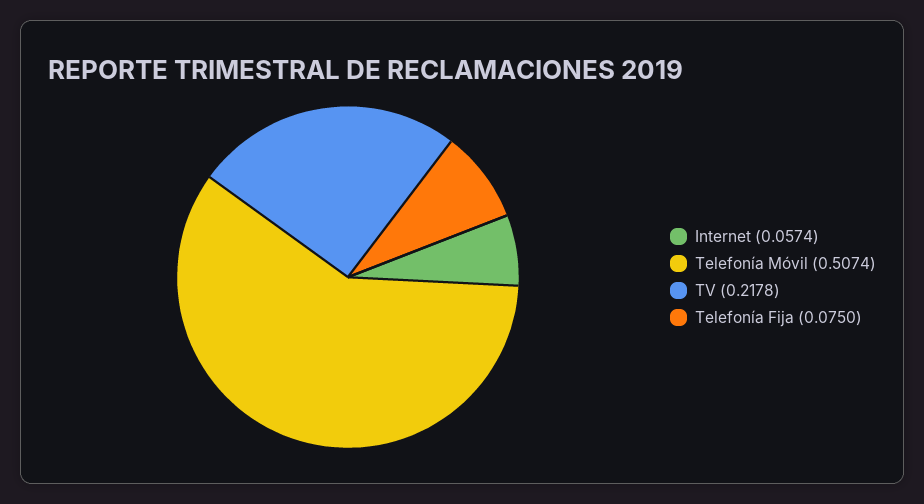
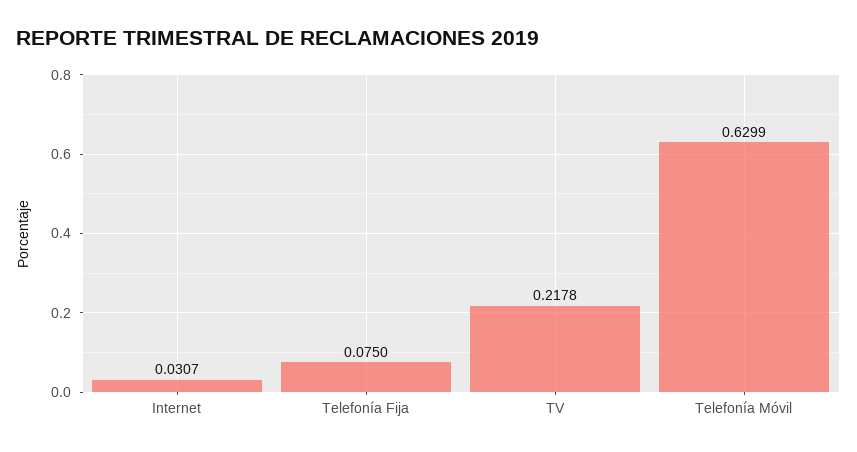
  {
-   "Internet": 0.0574,
+   "Internet": 0.0307,
-   "Telefonía Móvil": 0.5074,
+   "Telefonía Móvil": 0.6299,
    "TV": 0.2178,
    "Telefonía Fija": 0.075
  }

